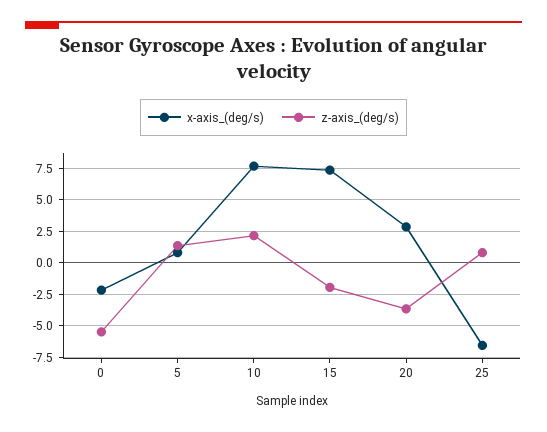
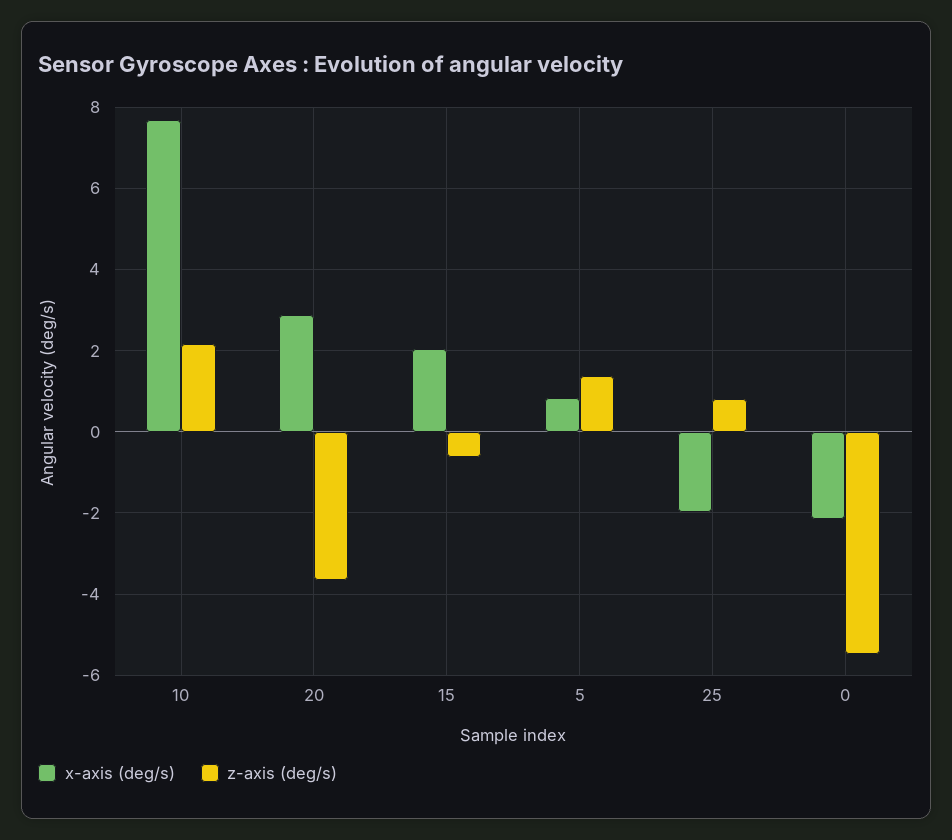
  {
    "x-axis_(deg/s)": {
      "0": -2.2,
      "5": 0.8,
      "10": 7.6,
-     "15": 7.5,
+     "15": 2,
      "20": 2.8,
-     "25": -6.5
+     "25": -2
    },
    "z-axis_(deg/s)": {
      "0": -5.4,
      "5": 1.4,
      "10": 2.2,
-     "15": -2,
+     "15": -0.6,
      "20": -3.6,
      "25": 0.8
    }
  }

